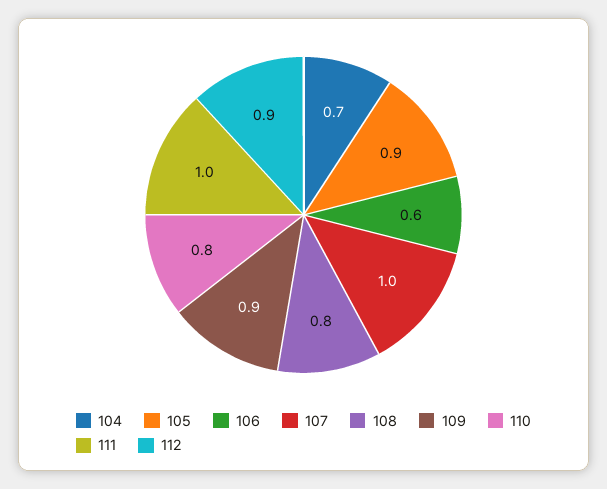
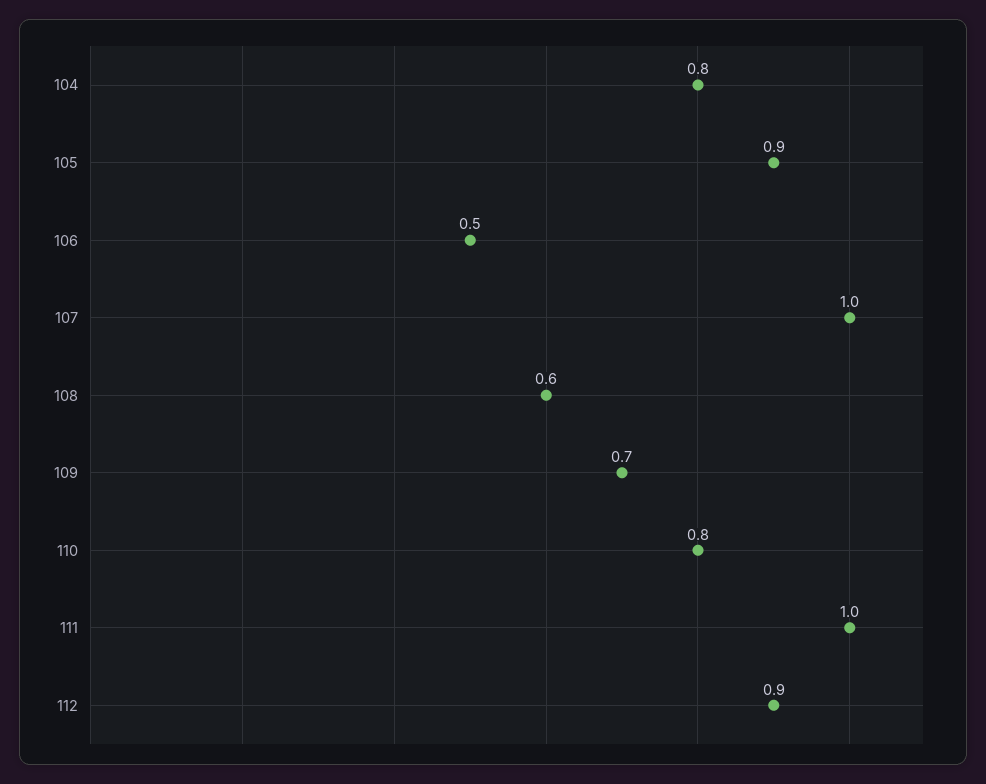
  {
-   "104": 0.7,
+   "104": 0.8,
    "105": 0.9,
-   "106": 0.6,
+   "106": 0.5,
    "107": 1,
-   "108": 0.8,
+   "108": 0.6,
-   "109": 0.9,
+   "109": 0.7,
    "110": 0.8,
    "111": 1,
    "112": 0.9
  }

